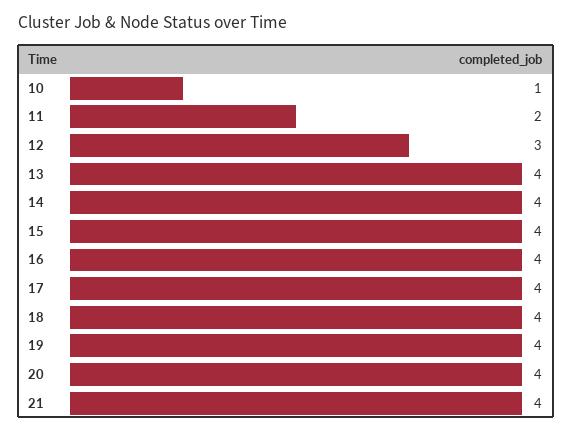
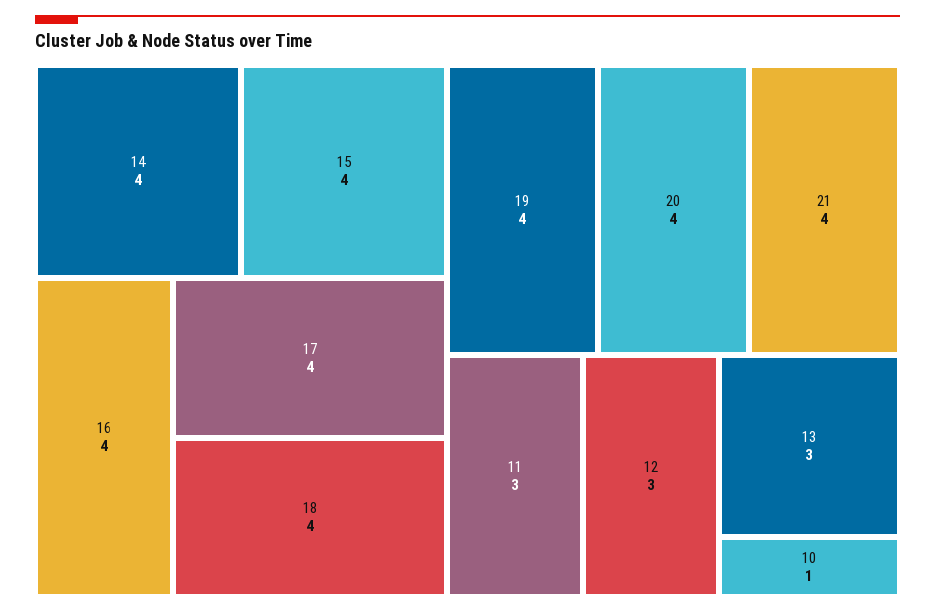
  {
    "10": 1,
-   "11": 2,
+   "11": 3,
    "12": 3,
-   "13": 4,
+   "13": 3,
    "14": 4,
    "15": 4,
    "16": 4,
    "17": 4,
    "18": 4,
    "19": 4,
    "20": 4,
    "21": 4
  }

